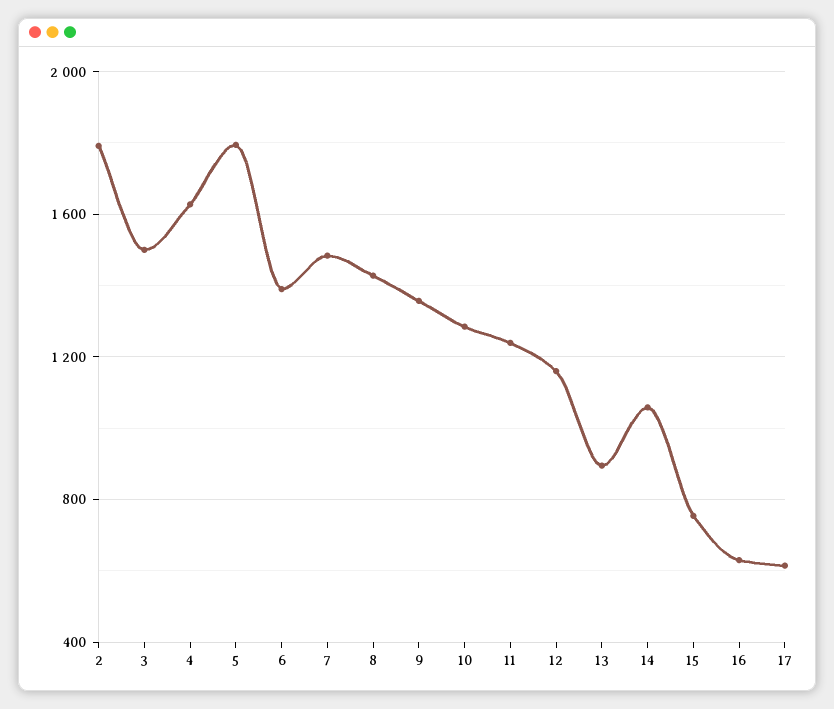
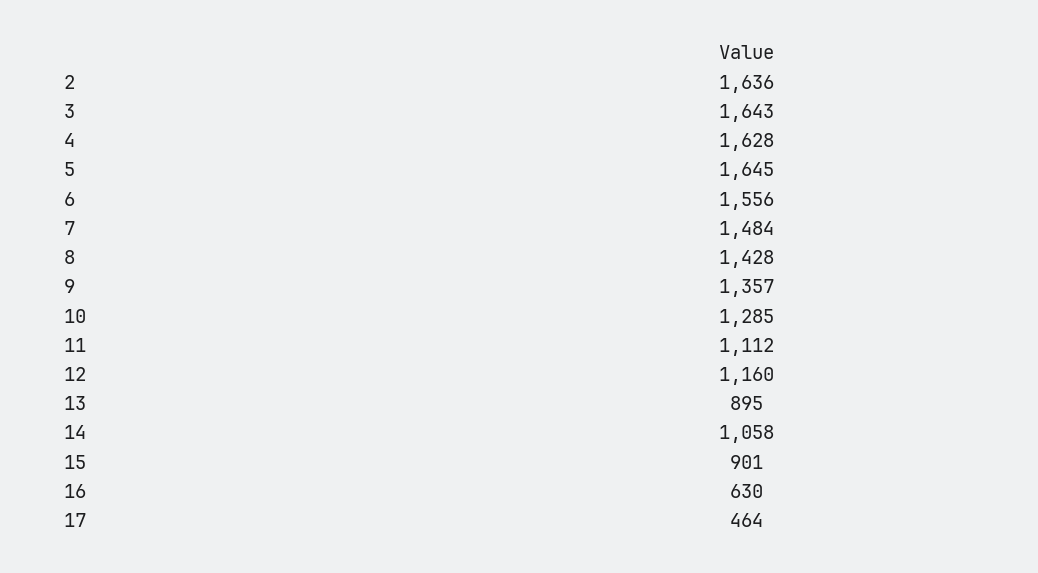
  {
-   "2": 1800,
+   "2": 1636,
-   "3": 1500,
+   "3": 1643,
    "4": 1628,
-   "5": 1800,
+   "5": 1645,
-   "6": 1400,
+   "6": 1556,
    "7": 1484,
    "8": 1428,
    "9": 1357,
    "10": 1285,
-   "11": 1250,
+   "11": 1112,
    "12": 1160,
    "13": 895,
    "14": 1058,
-   "15": 750,
+   "15": 901,
    "16": 630,
-   "17": 600
+   "17": 464
  }

